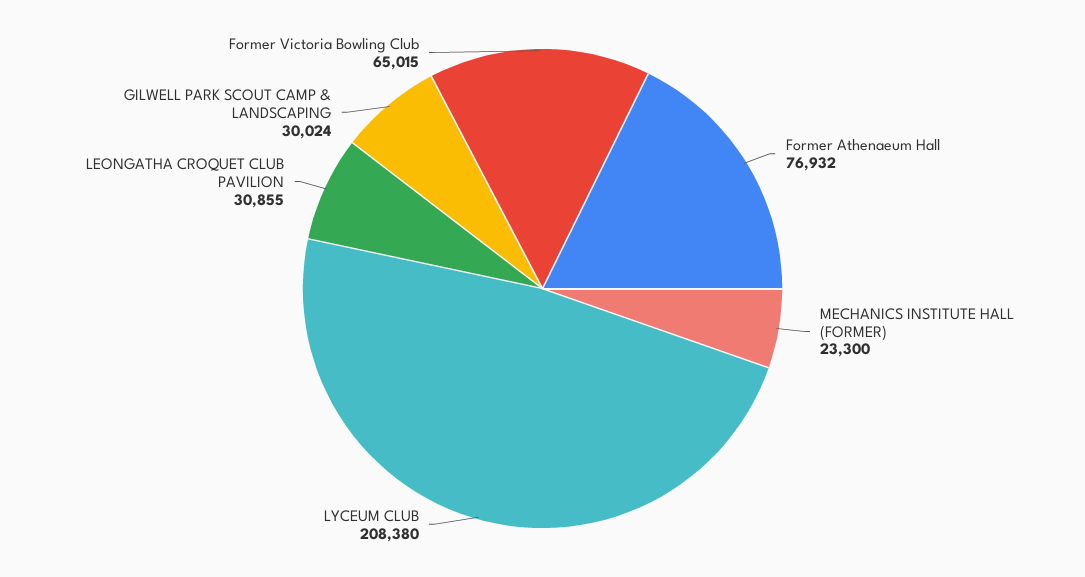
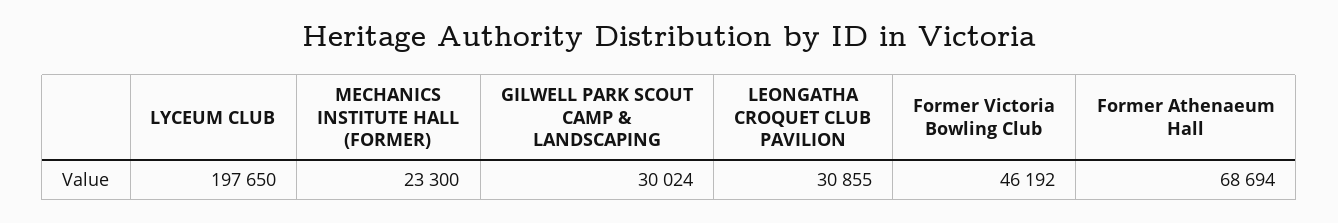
  {
-   "Former Athenaeum Hall": 76932,
+   "Former Athenaeum Hall": 68694,
    "MECHANICS INSTITUTE HALL (FORMER)": 23300,
-   "LYCEUM CLUB": 208380,
+   "LYCEUM CLUB": 197650,
    "LEONGATHA CROQUET CLUB PAVILION": 30855,
    "GILWELL PARK SCOUT CAMP & LANDSCAPING": 30024,
-   "Former Victoria Bowling Club": 65015
+   "Former Victoria Bowling Club": 46192
  }

